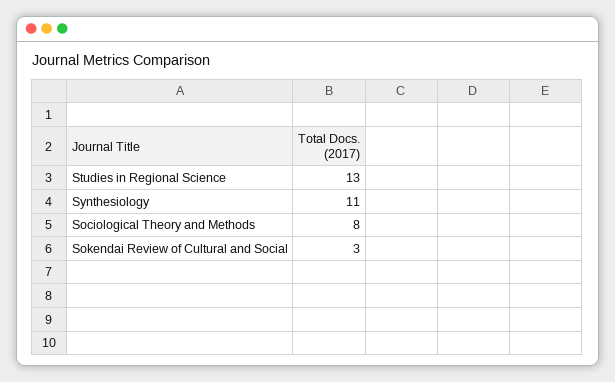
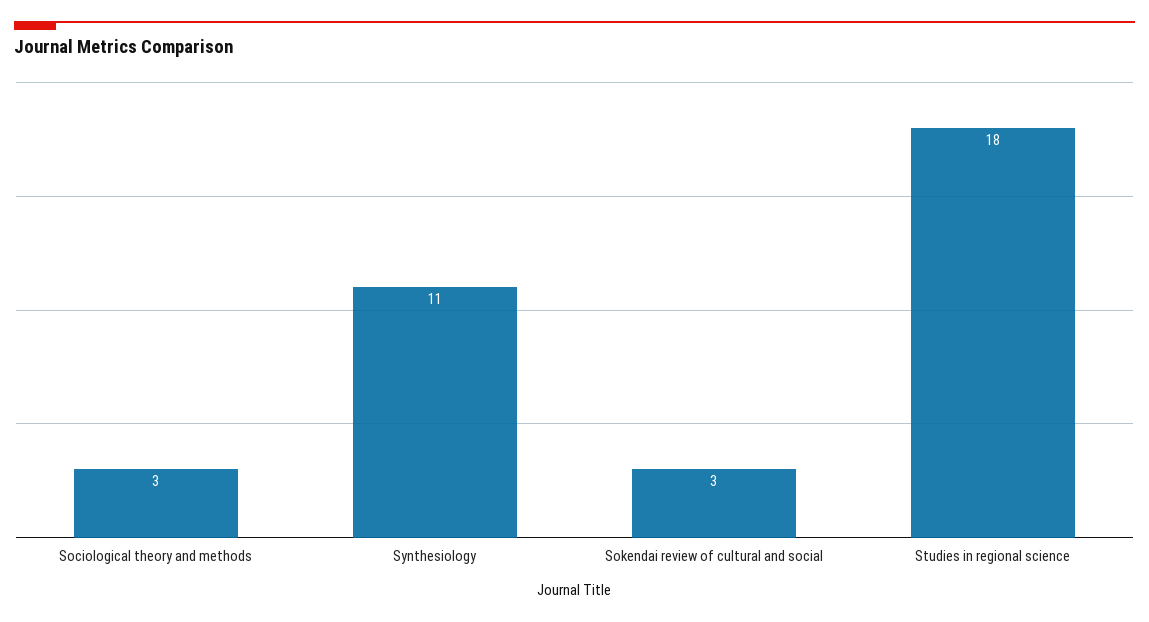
  {
-   "Studies in Regional Science": 13,
+   "Studies in Regional Science": 18,
    "Synthesiology": 11,
-   "Sociological Theory and Methods": 8,
+   "Sociological Theory and Methods": 3,
    "Sokendai Review of Cultural and Social": 3
  }

